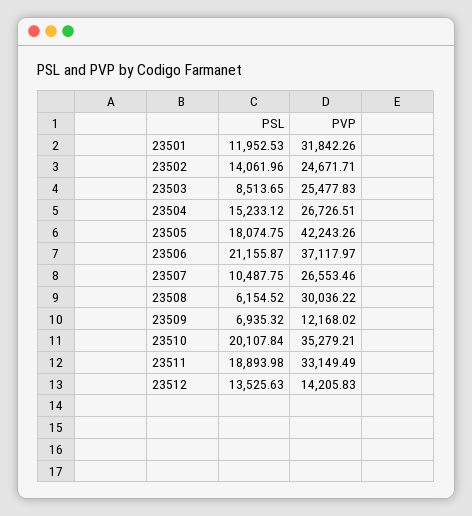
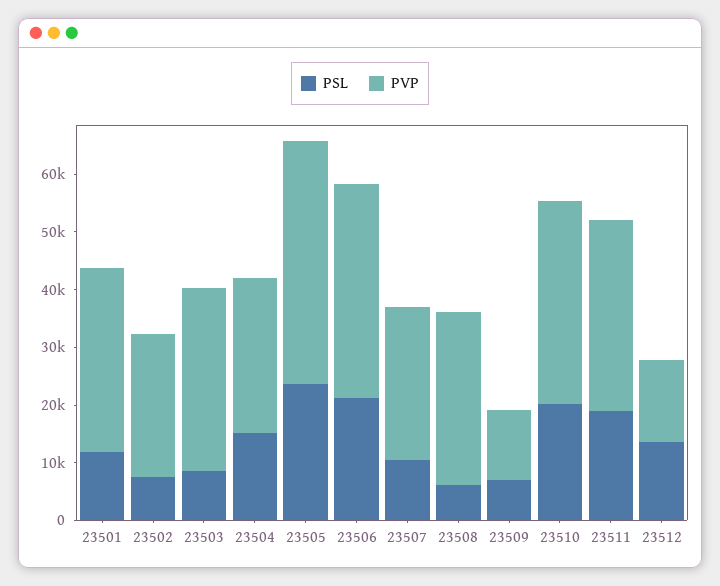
  {
    "PSL": {
      "23501": 11952.53,
-     "23502": 14061.96,
+     "23502": 8000,
      "23503": 8513.65,
      "23504": 15233.12,
-     "23505": 18074.75,
+     "23505": 24000,
      "23506": 21155.87,
      "23507": 10487.75,
      "23508": 6154.52,
      "23509": 6935.32,
      "23510": 20107.84,
      "23511": 18893.98,
      "23512": 13525.63
    },
    "PVP": {
      "23501": 31842.26,
      "23502": 24671.71,
-     "23503": 25477.83,
+     "23503": 32000,
      "23504": 26726.51,
      "23505": 42243.26,
      "23506": 37117.97,
      "23507": 26553.46,
      "23508": 30036.22,
      "23509": 12168.02,
      "23510": 35279.21,
      "23511": 33149.49,
      "23512": 14205.83
    }
  }

